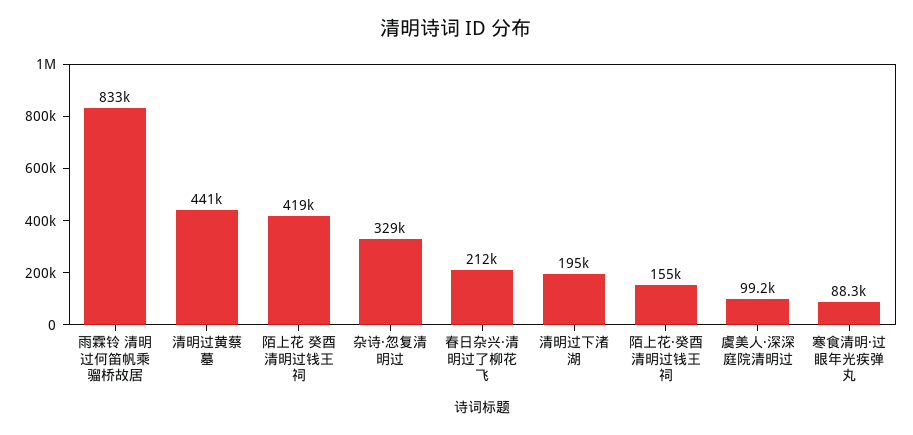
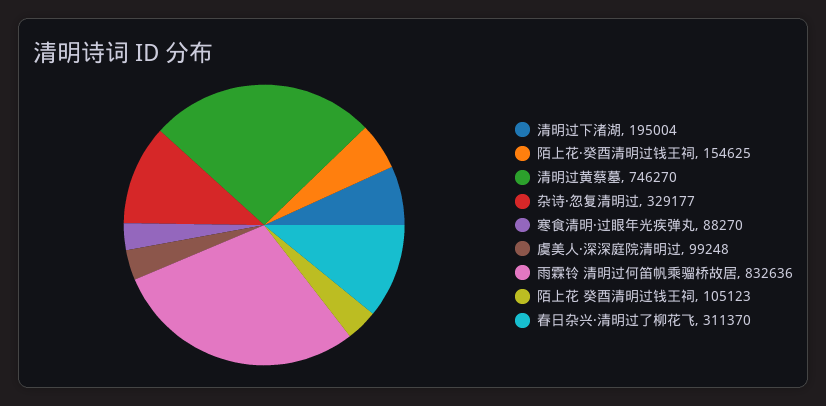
  {
    "雨霖铃 清明过何笛帆乘骝桥故居": 832636,
-   "清明过黄蔡墓": 441000,
+   "清明过黄蔡墓": 746270,
-   "陌上花 癸酉清明过钱王祠": 419000,
+   "陌上花 癸酉清明过钱王祠": 105123,
    "杂诗·忽复清明过": 329177,
-   "春日杂兴·清明过了柳花飞": 212000,
+   "春日杂兴·清明过了柳花飞": 311370,
    "清明过下渚湖": 195004,
    "陌上花·癸酉清明过钱王祠": 154625,
    "虞美人·深深庭院清明过": 99248,
    "寒食清明·过眼年光疾弹丸": 88270
  }

